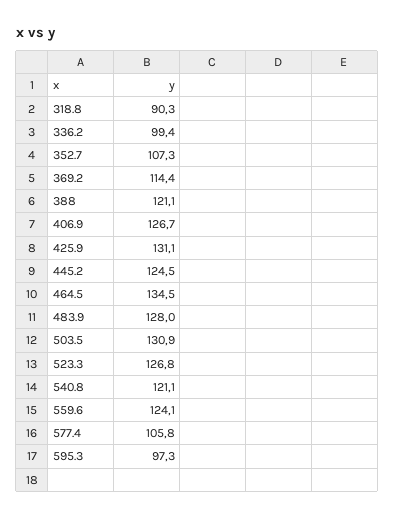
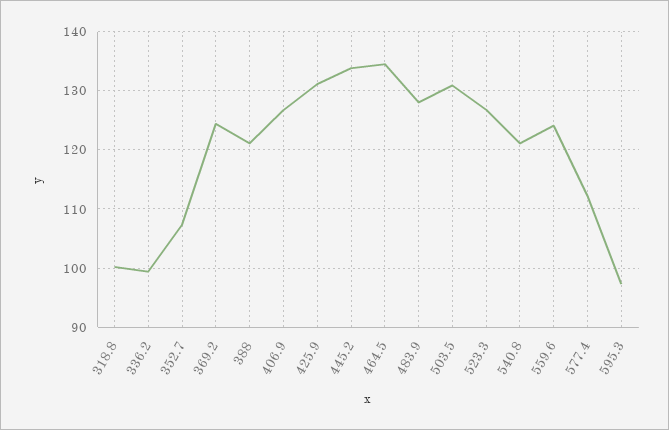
  {
-   "318.8": 90.3,
+   "318.8": 100,
    "336.2": 99.4,
    "352.7": 107.3,
-   "369.2": 114.4,
+   "369.2": 124,
    "388": 121.1,
    "406.9": 126.7,
    "425.9": 131.1,
-   "445.2": 124.5,
+   "445.2": 134,
    "464.5": 134.5,
    "483.9": 128,
    "503.5": 130.9,
    "523.3": 126.8,
    "540.8": 121.1,
    "559.6": 124.1,
-   "577.4": 105.8,
+   "577.4": 112,
    "595.3": 97.3
  }

